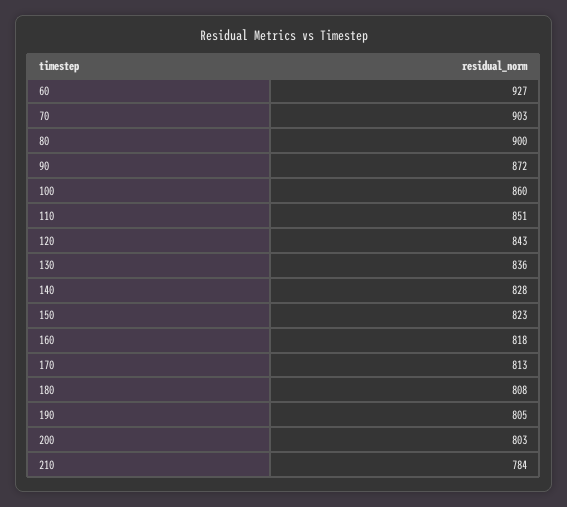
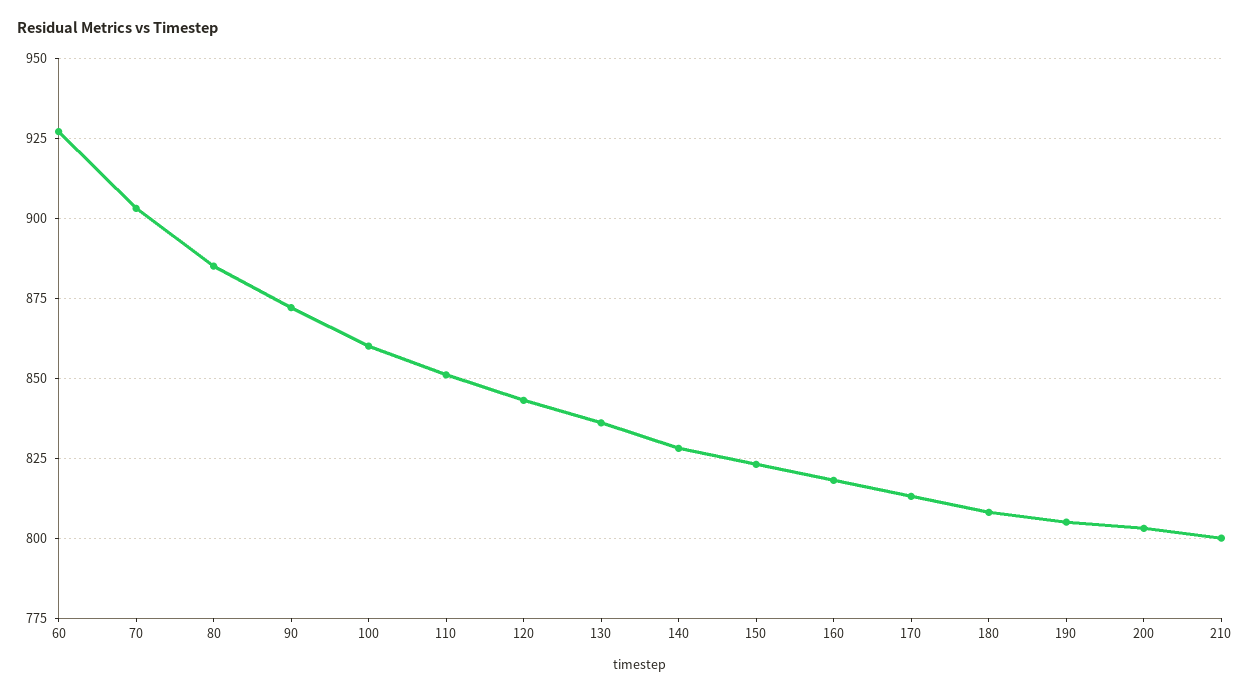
  {
    "60": 927,
    "70": 903,
-   "80": 900,
+   "80": 885,
    "90": 872,
    "100": 860,
    "110": 851,
    "120": 843,
    "130": 836,
    "140": 828,
    "150": 823,
    "160": 818,
    "170": 813,
    "180": 808,
    "190": 805,
    "200": 803,
-   "210": 784
+   "210": 800
  }

